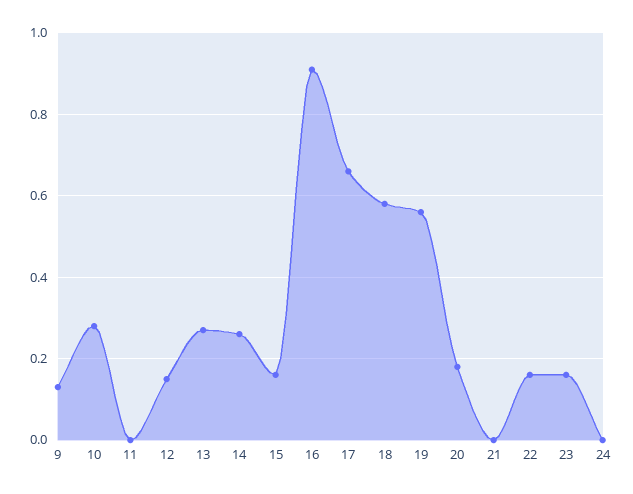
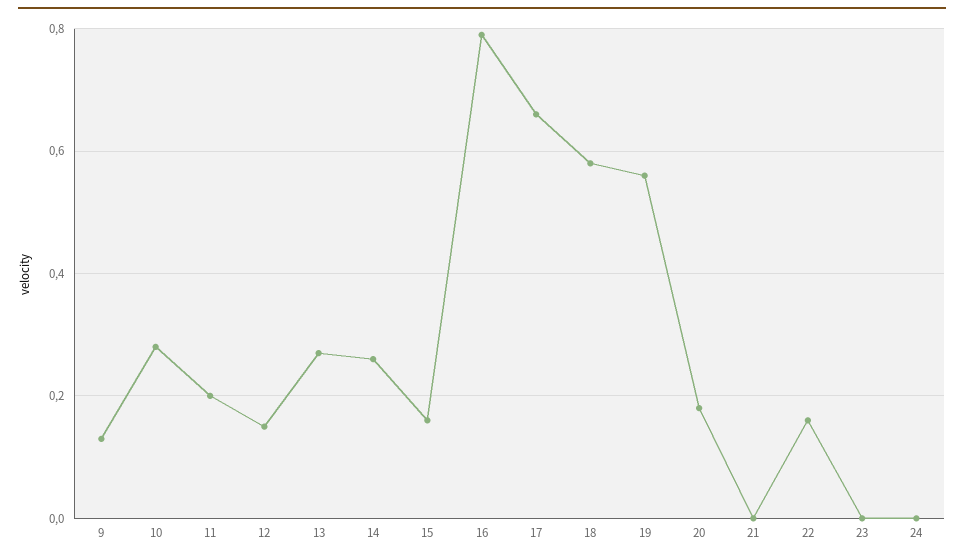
  {
    "9": 0.15,
    "10": 0.3,
-   "11": 0,
+   "11": 0.2,
    "12": 0.15,
    "13": 0.25,
    "14": 0.25,
    "15": 0.15,
-   "16": 0.9,
+   "16": 0.8,
    "17": 0.65,
    "18": 0.6,
    "19": 0.55,
    "20": 0.2,
    "21": 0,
    "22": 0.15,
-   "23": 0.15,
+   "23": 0,
    "24": 0
  }

